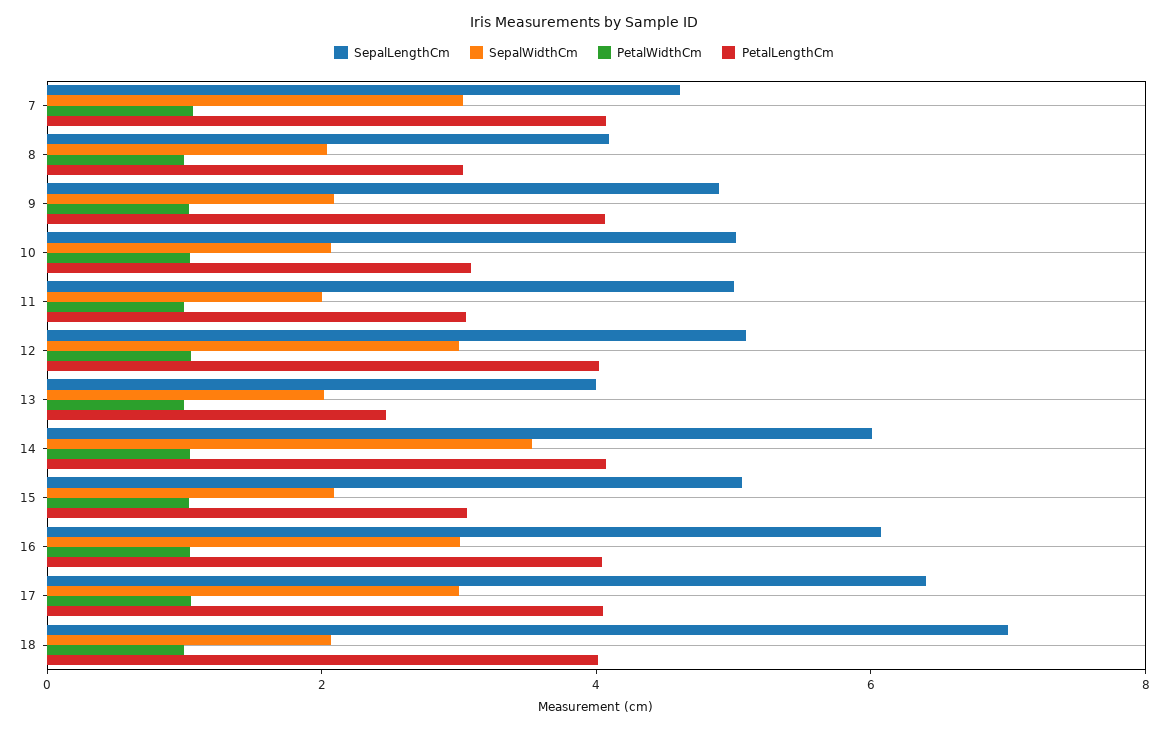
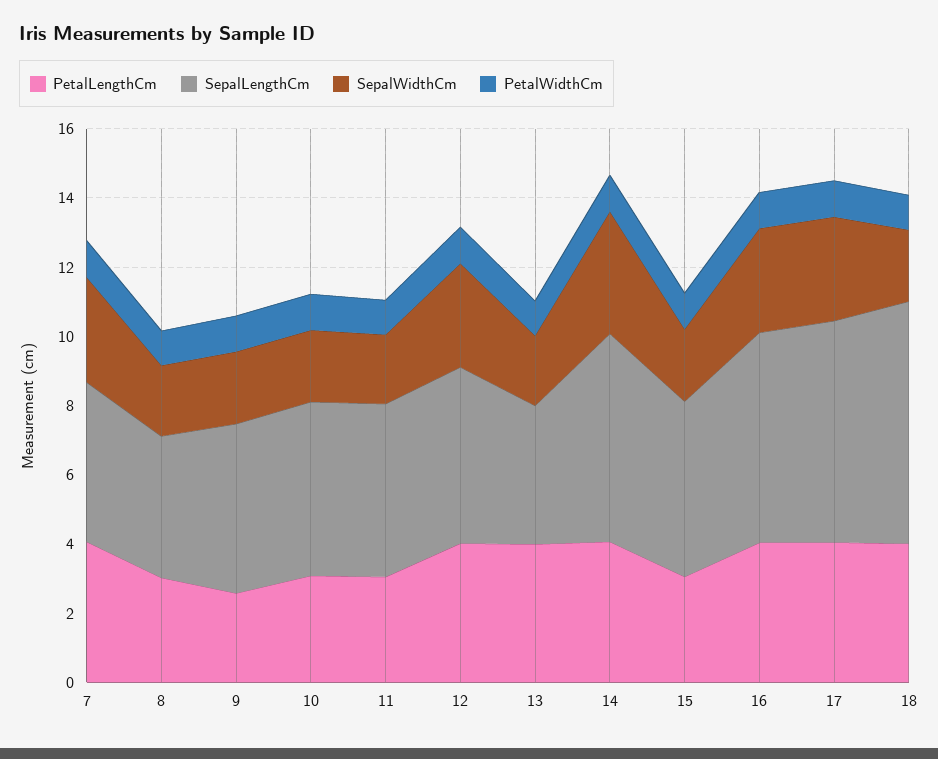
  {
    "SepalLengthCm": {
      "7": 4.5,
      "8": 4,
      "9": 5,
      "10": 5,
      "11": 5,
      "12": 5,
      "13": 4,
      "14": 6,
      "15": 5,
      "16": 6,
      "17": 6.5,
      "18": 7
    },
    "SepalWidthCm": {
      "7": 3,
      "8": 2,
      "9": 2,
      "10": 2,
      "11": 2,
      "12": 3,
      "13": 2,
      "14": 3.5,
      "15": 2,
      "16": 3,
      "17": 3,
      "18": 2
    },
    "PetalWidthCm": {
      "7": 1,
      "8": 1,
      "9": 1,
      "10": 1,
      "11": 1,
      "12": 1,
      "13": 1,
      "14": 1,
      "15": 1,
      "16": 1,
      "17": 1,
      "18": 1
    },
    "PetalLengthCm": {
      "7": 4,
      "8": 3,
-     "9": 4,
+     "9": 2.5,
      "10": 3,
      "11": 3,
      "12": 4,
-     "13": 2.5,
+     "13": 4,
      "14": 4,
      "15": 3,
      "16": 4,
      "17": 4,
      "18": 4
    }
  }

